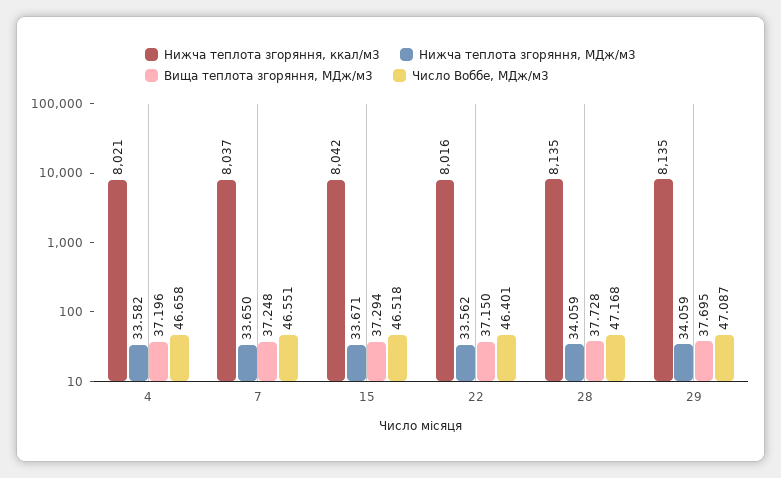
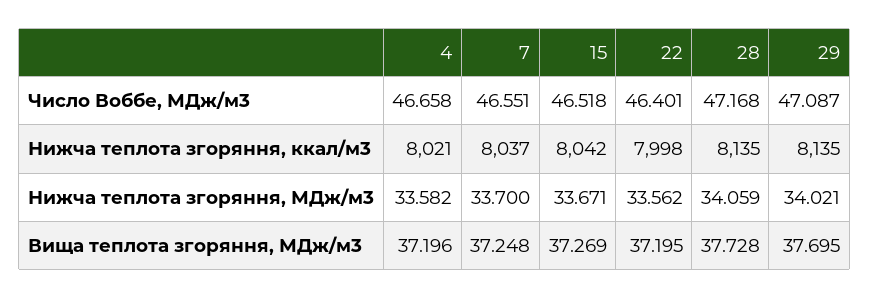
  {
    "Нижча теплота згоряння, ккал/м3": {
      "4": 8021,
      "7": 8037,
      "15": 8042,
-     "22": 8016,
+     "22": 7998,
      "28": 8135,
      "29": 8135
    },
    "Нижча теплота згоряння, МДж/м3": {
      "4": 33.582,
-     "7": 33.65,
+     "7": 33.7,
      "15": 33.671,
      "22": 33.562,
      "28": 34.059,
-     "29": 34.059
+     "29": 34.021
    },
    "Вища теплота згоряння, МДж/м3": {
      "4": 37.196,
      "7": 37.248,
-     "15": 37.294,
+     "15": 37.269,
-     "22": 37.15,
+     "22": 37.195,
      "28": 37.728,
      "29": 37.695
    },
    "Число Воббе, МДж/м3": {
      "4": 46.658,
      "7": 46.551,
      "15": 46.518,
      "22": 46.401,
      "28": 47.168,
      "29": 47.087
    }
  }

